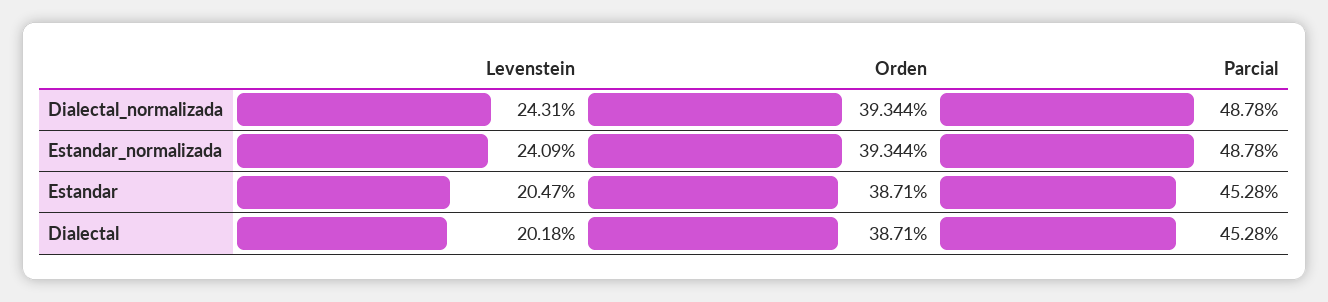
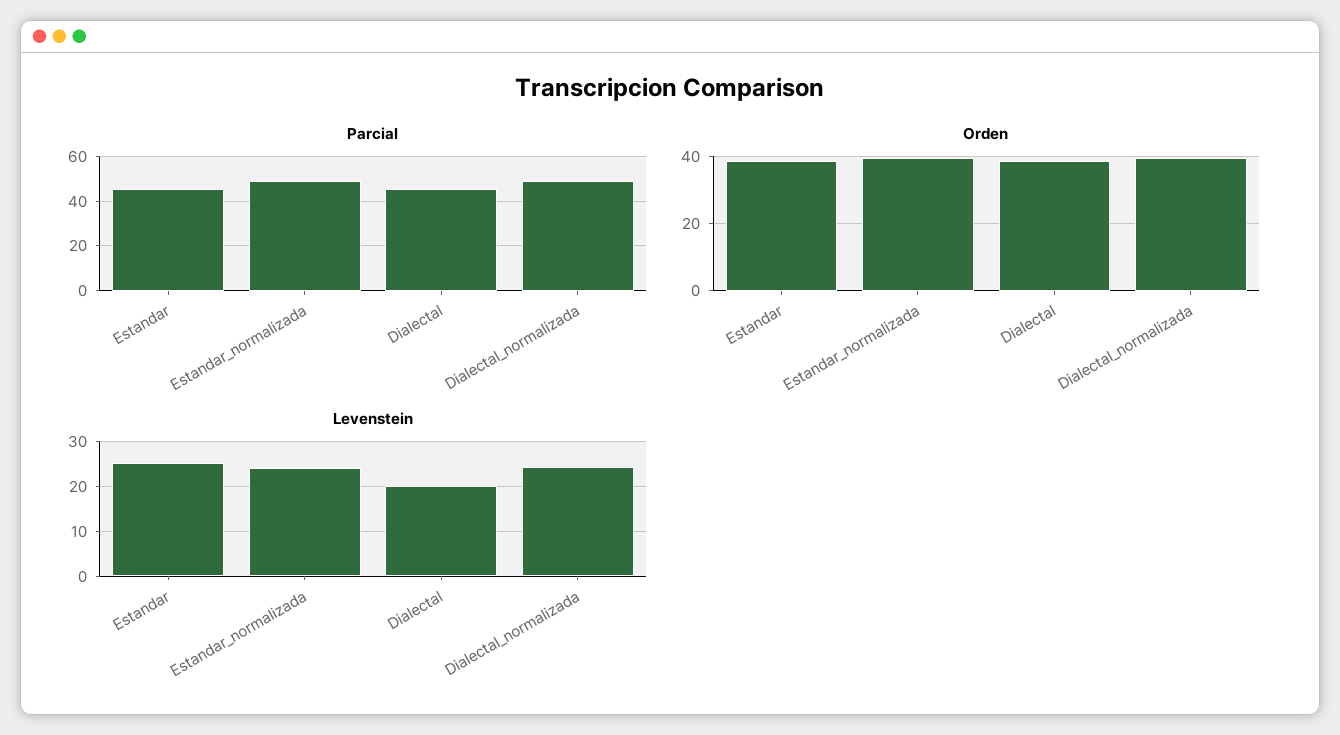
  {
    "Levenstein": {
      "Dialectal_normalizada": 24.31,
      "Estandar_normalizada": 24.09,
-     "Estandar": 20.47,
+     "Estandar": 26,
      "Dialectal": 20.18
    },
    "Orden": {
      "Dialectal_normalizada": 39.344,
      "Estandar_normalizada": 39.344,
      "Estandar": 38.71,
      "Dialectal": 38.71
    },
    "Parcial": {
      "Dialectal_normalizada": 48.78,
      "Estandar_normalizada": 48.78,
      "Estandar": 45.28,
      "Dialectal": 45.28
    }
  }

